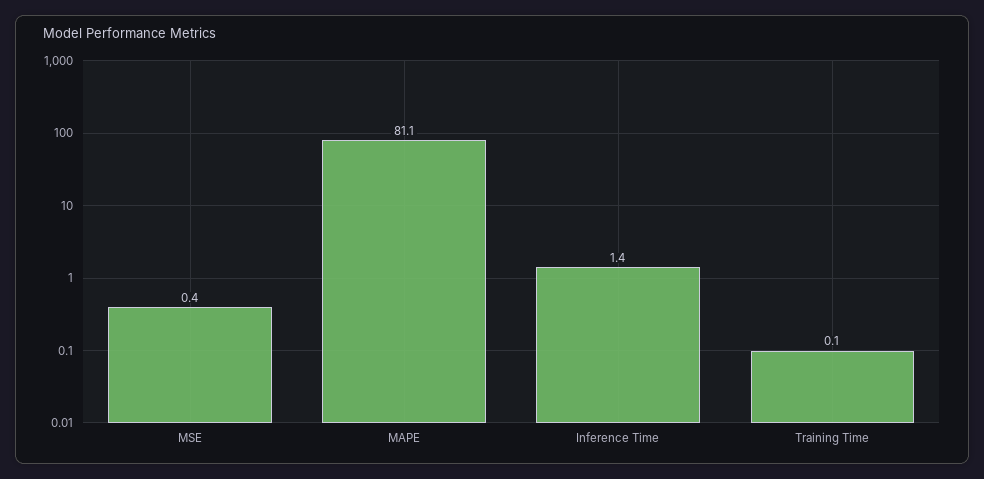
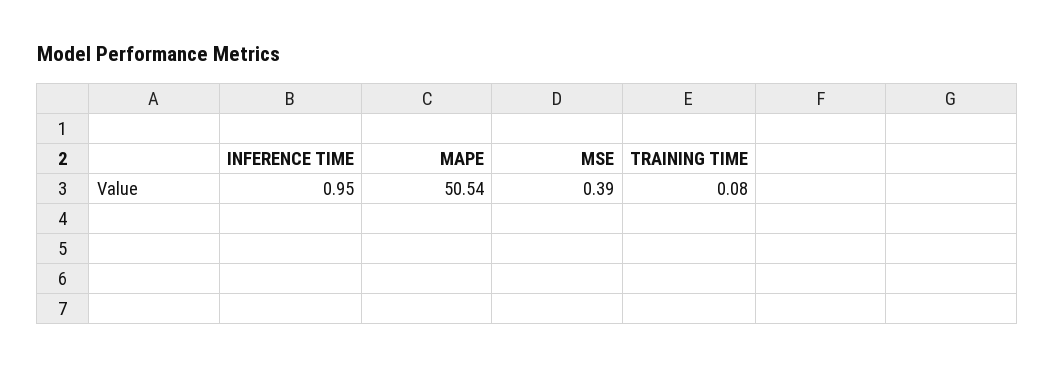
  {
    "MSE": 0.39,
-   "MAPE": 81.1,
+   "MAPE": 50.54,
-   "Inference Time": 1.4,
+   "Inference Time": 0.95,
    "Training Time": 0.08
  }

